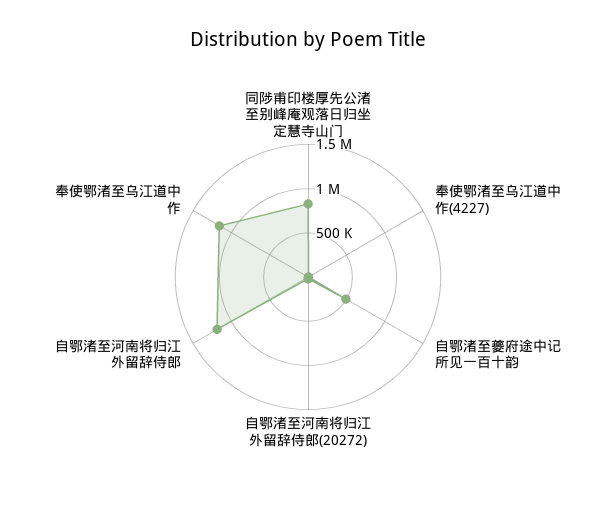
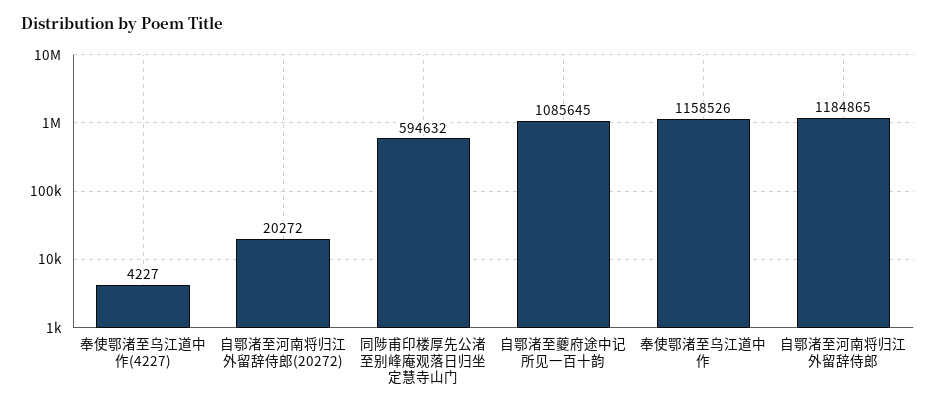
  {
-   "同陟甫印楼厚先公渚至别峰庵观落日归坐定慧寺山门": 800000,
+   "同陟甫印楼厚先公渚至别峰庵观落日归坐定慧寺山门": 594632,
    "奉使鄂渚至乌江道中作(4227)": 4227,
-   "自鄂渚至夔府途中记所见一百十韵": 500000,
+   "自鄂渚至夔府途中记所见一百十韵": 1085645,
    "自鄂渚至河南将归江外留辞侍郎(20272)": 20272,
    "自鄂渚至河南将归江外留辞侍郎": 1184865,
    "奉使鄂渚至乌江道中作": 1158526
  }

